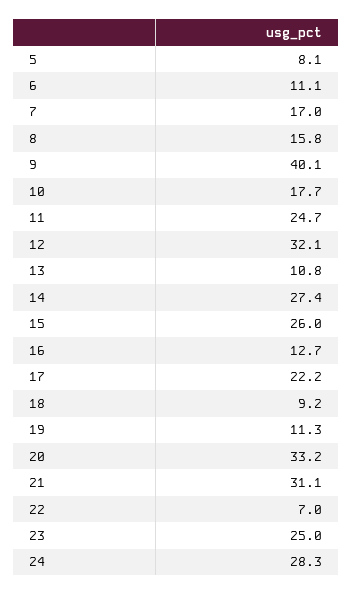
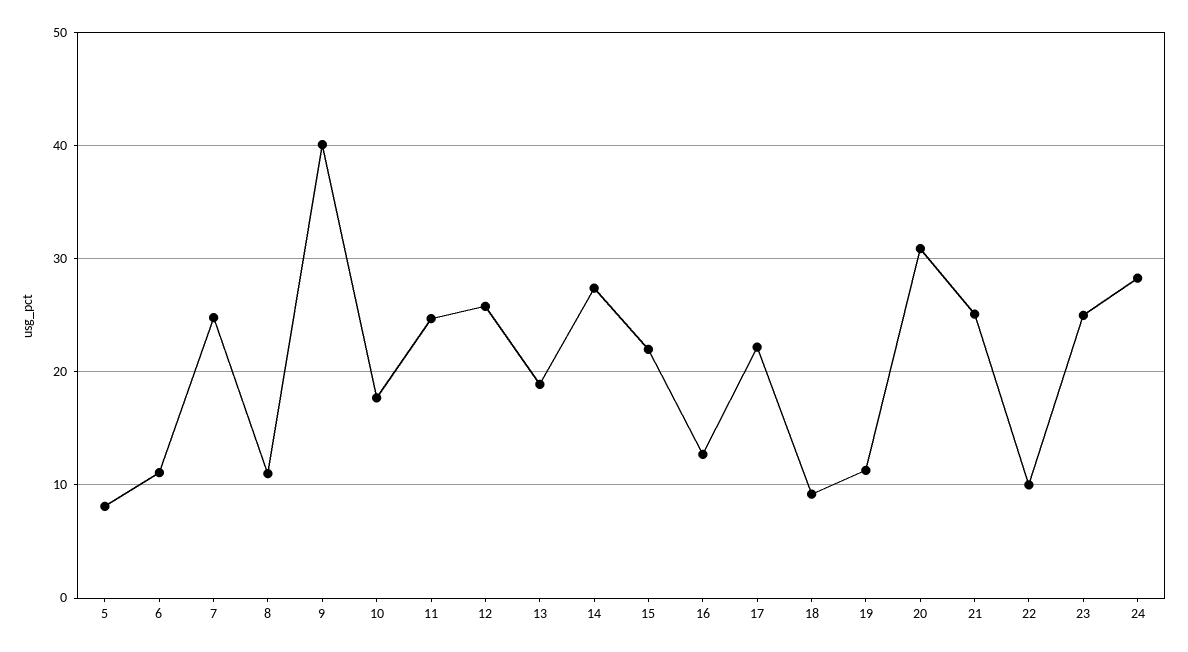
  {
    "5": 8.1,
    "6": 11.1,
-   "7": 17,
+   "7": 25,
-   "8": 15.8,
+   "8": 11,
    "9": 40.1,
    "10": 17.7,
    "11": 24.7,
-   "12": 32.1,
+   "12": 26,
-   "13": 10.8,
+   "13": 19,
    "14": 27.4,
-   "15": 26,
+   "15": 22,
    "16": 12.7,
    "17": 22.2,
    "18": 9.2,
    "19": 11.3,
-   "20": 33.2,
+   "20": 31,
-   "21": 31.1,
+   "21": 25,
-   "22": 7,
+   "22": 10,
    "23": 25,
    "24": 28.3
  }

